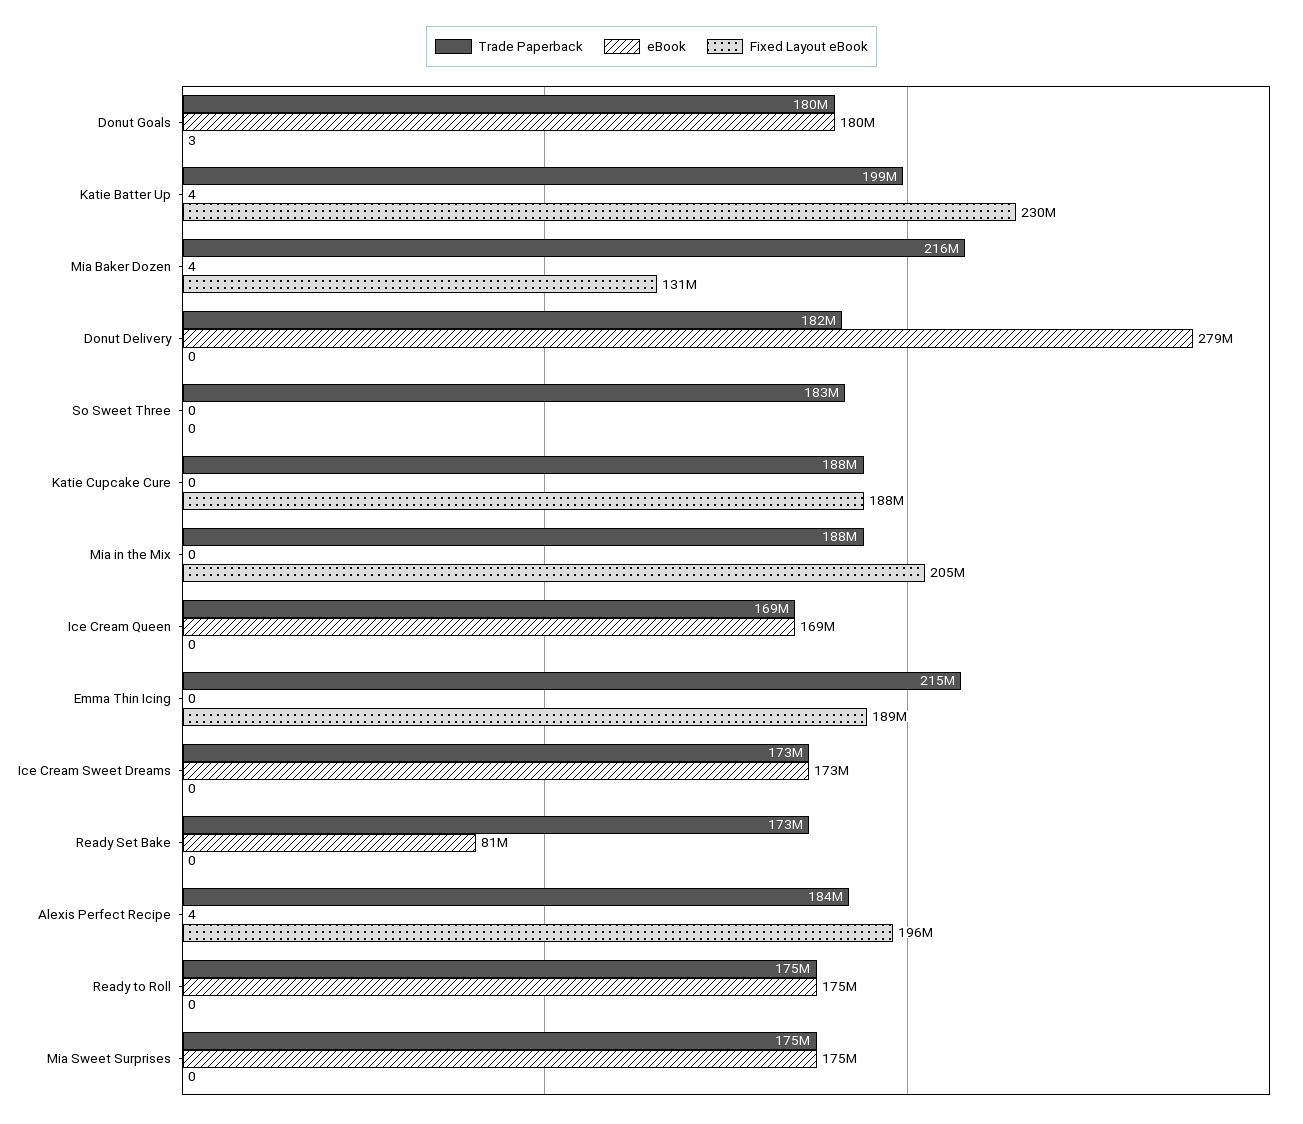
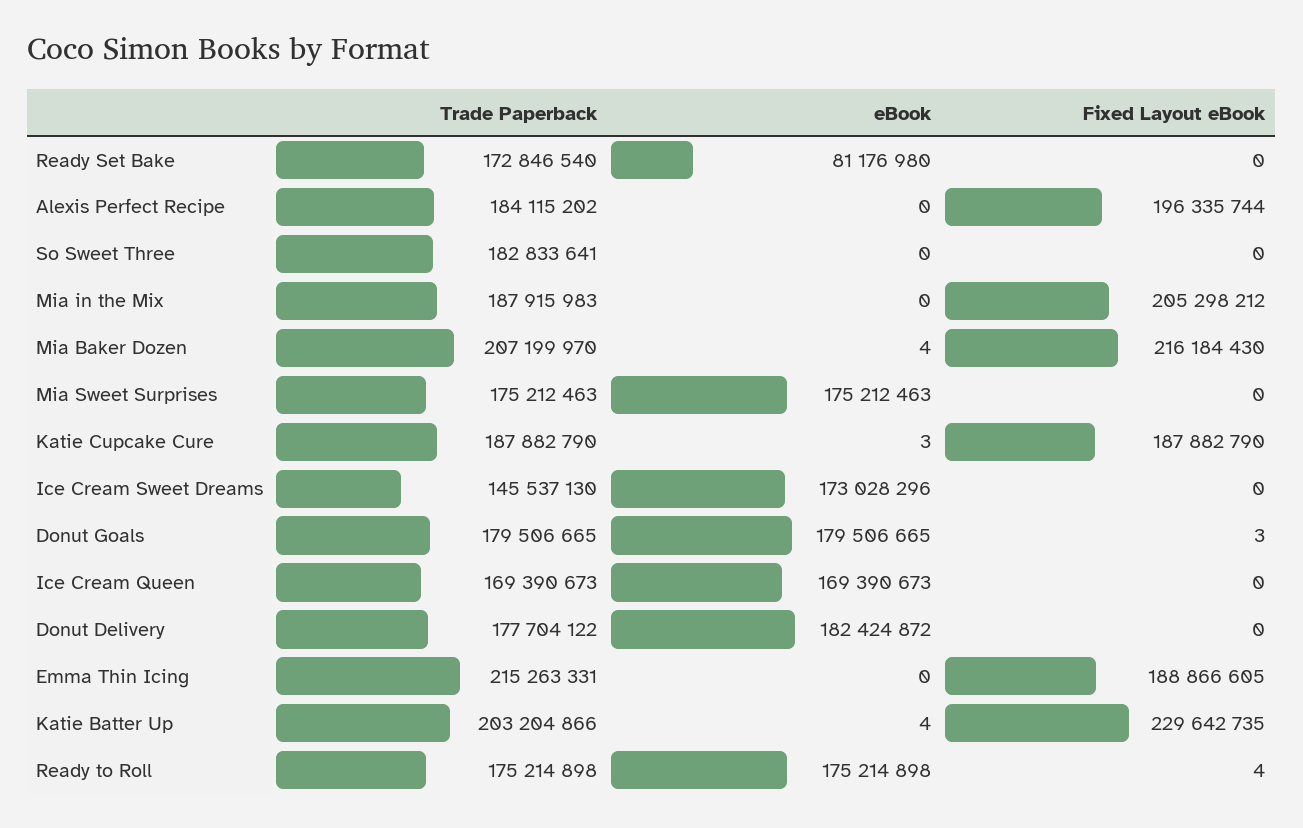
  {
    "Trade Paperback": {
      "Donut Goals": 179506665,
-     "Katie Batter Up": 199000000,
+     "Katie Batter Up": 203204866,
-     "Mia Baker Dozen": 216000000,
+     "Mia Baker Dozen": 207199970,
-     "Donut Delivery": 182000000,
+     "Donut Delivery": 177704122,
      "So Sweet Three": 182833641,
      "Katie Cupcake Cure": 187882790,
      "Mia in the Mix": 187915983,
      "Ice Cream Queen": 169390673,
      "Emma Thin Icing": 215263331,
-     "Ice Cream Sweet Dreams": 173000000,
+     "Ice Cream Sweet Dreams": 145537130,
      "Ready Set Bake": 172846540,
      "Alexis Perfect Recipe": 184115202,
      "Ready to Roll": 175214898,
      "Mia Sweet Surprises": 175212463
    },
    "eBook": {
      "Donut Goals": 179506665,
      "Katie Batter Up": 4,
      "Mia Baker Dozen": 4,
-     "Donut Delivery": 279000000,
+     "Donut Delivery": 182424872,
      "So Sweet Three": 0,
-     "Katie Cupcake Cure": 0,
+     "Katie Cupcake Cure": 3,
      "Mia in the Mix": 0,
      "Ice Cream Queen": 169390673,
      "Emma Thin Icing": 0,
      "Ice Cream Sweet Dreams": 173028296,
      "Ready Set Bake": 81176980,
-     "Alexis Perfect Recipe": 4,
+     "Alexis Perfect Recipe": 0,
      "Ready to Roll": 175214898,
      "Mia Sweet Surprises": 175212463
    },
    "Fixed Layout eBook": {
      "Donut Goals": 3,
      "Katie Batter Up": 229642735,
-     "Mia Baker Dozen": 131000000,
+     "Mia Baker Dozen": 216184430,
      "Donut Delivery": 0,
      "So Sweet Three": 0,
      "Katie Cupcake Cure": 187882790,
      "Mia in the Mix": 205298212,
      "Ice Cream Queen": 0,
      "Emma Thin Icing": 188866605,
      "Ice Cream Sweet Dreams": 0,
      "Ready Set Bake": 0,
      "Alexis Perfect Recipe": 196335744,
-     "Ready to Roll": 0,
+     "Ready to Roll": 4,
      "Mia Sweet Surprises": 0
    }
  }

